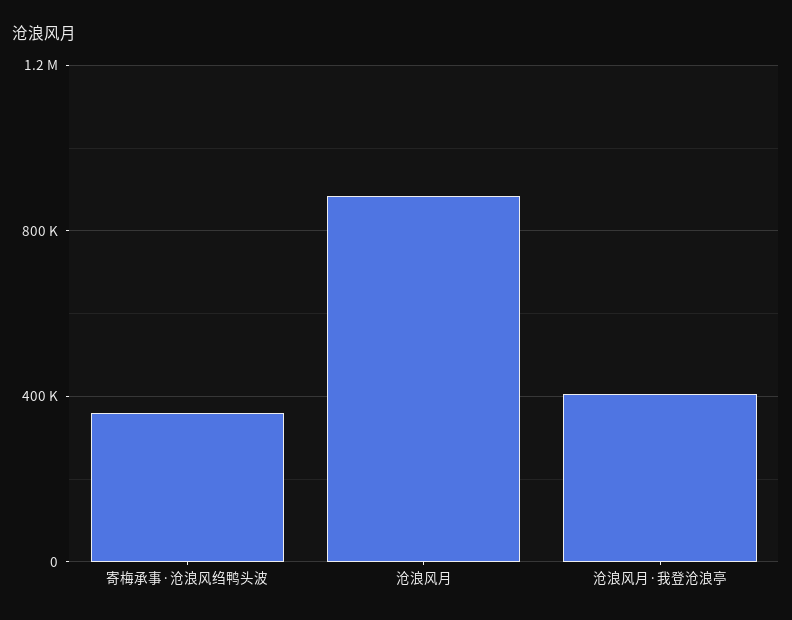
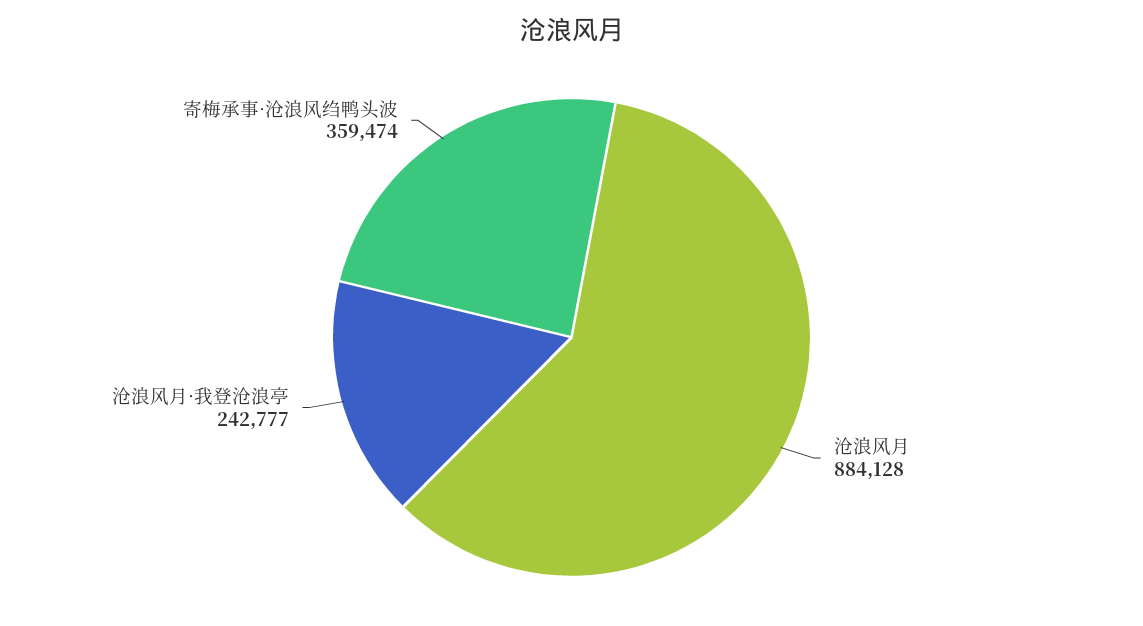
  {
    "寄梅承事·沧浪风绉鸭头波": 359474,
    "沧浪风月": 884128,
-   "沧浪风月·我登沧浪亭": 400000
+   "沧浪风月·我登沧浪亭": 242777
  }

